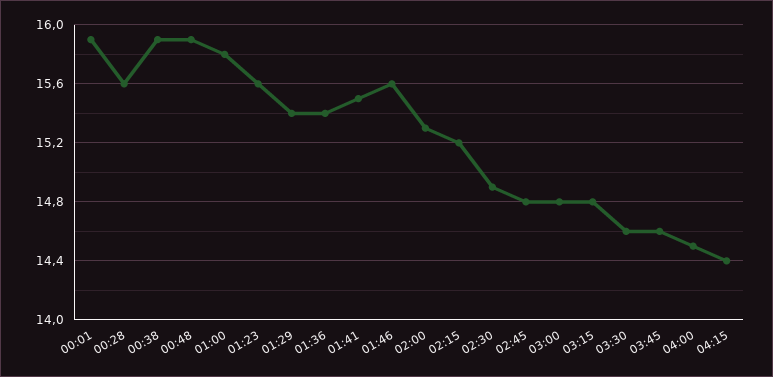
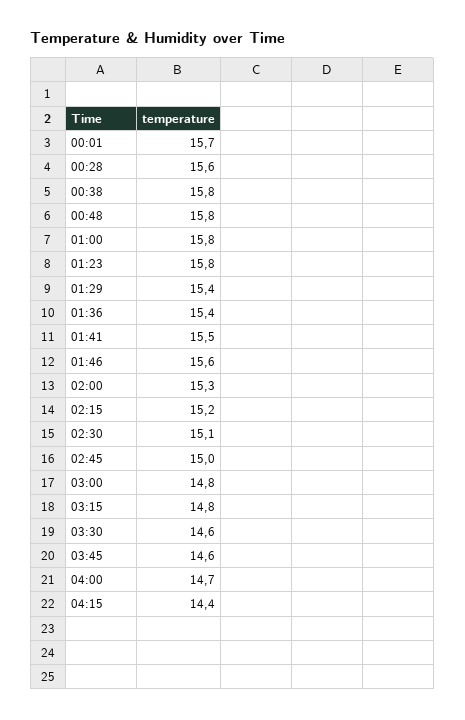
  {
-   "00:01": 15.9,
+   "00:01": 15.7,
    "00:28": 15.6,
-   "00:38": 15.9,
+   "00:38": 15.8,
-   "00:48": 15.9,
+   "00:48": 15.8,
    "01:00": 15.8,
-   "01:23": 15.6,
+   "01:23": 15.8,
    "01:29": 15.4,
    "01:36": 15.4,
    "01:41": 15.5,
    "01:46": 15.6,
    "02:00": 15.3,
    "02:15": 15.2,
-   "02:30": 14.9,
+   "02:30": 15.1,
-   "02:45": 14.8,
+   "02:45": 15,
    "03:00": 14.8,
    "03:15": 14.8,
    "03:30": 14.6,
    "03:45": 14.6,
-   "04:00": 14.5,
+   "04:00": 14.7,
    "04:15": 14.4
  }

